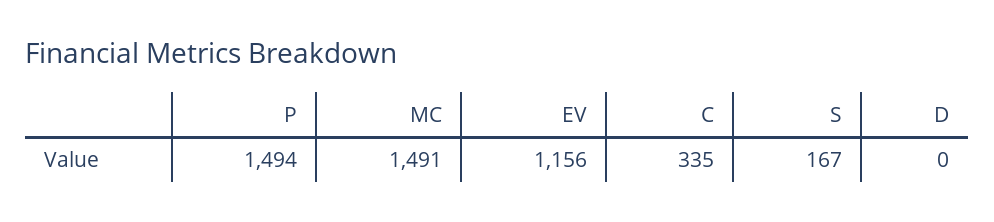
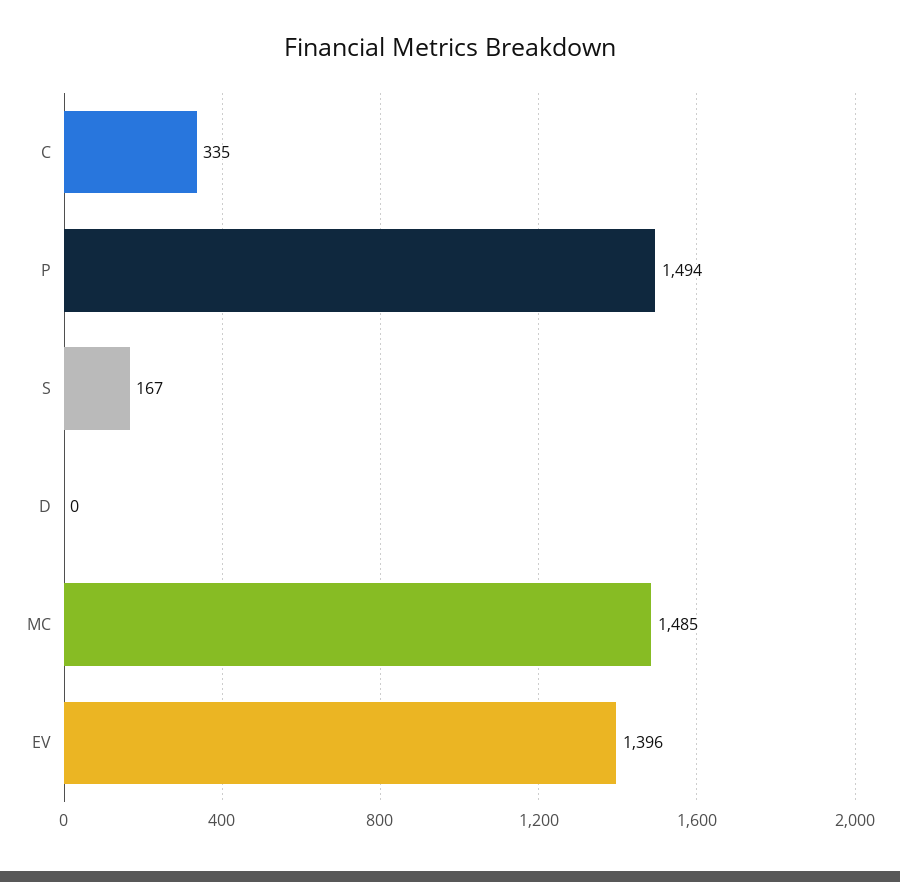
  {
    "P": 1494,
-   "MC": 1491,
+   "MC": 1485,
-   "EV": 1156,
+   "EV": 1396,
    "C": 335,
    "S": 167,
    "D": 0
  }

